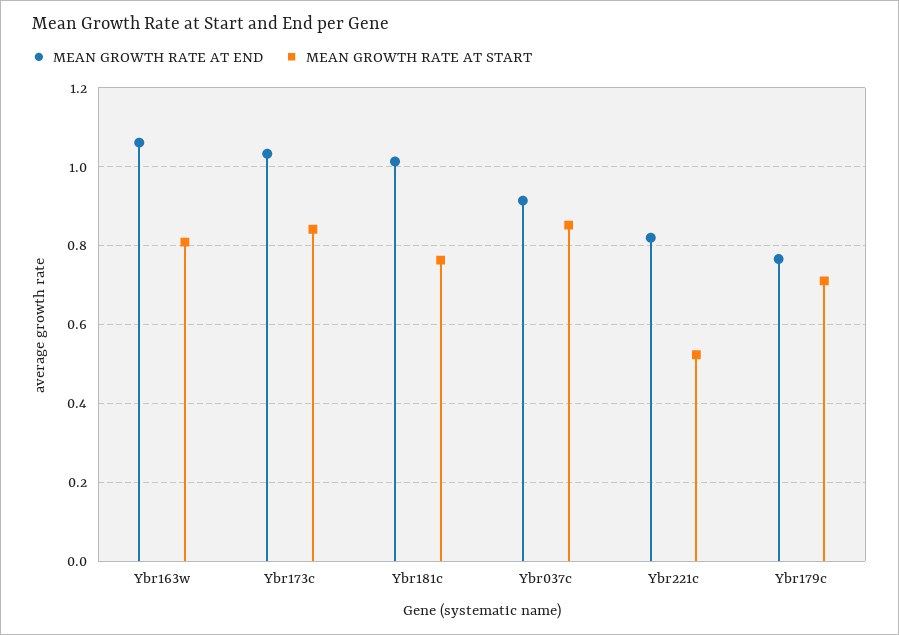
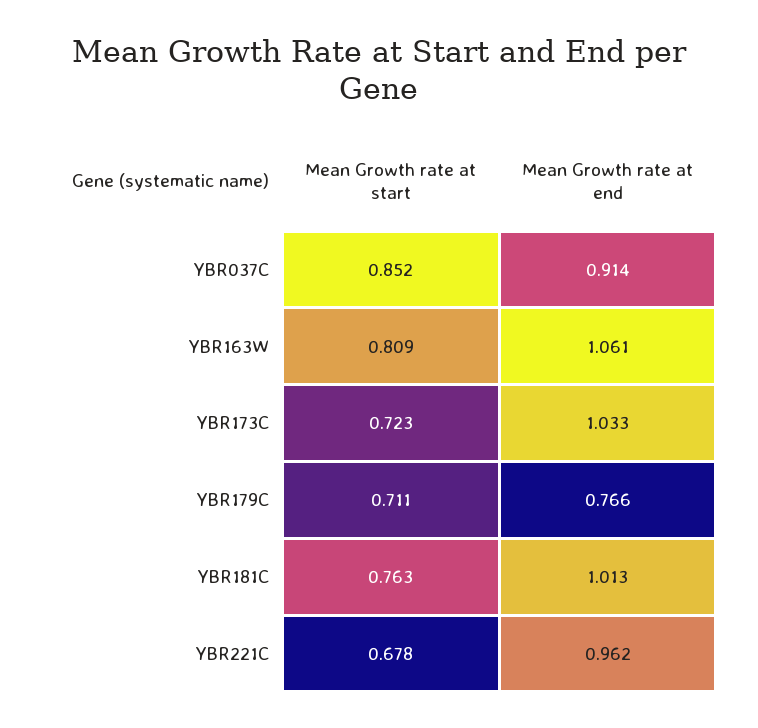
  {
    "MEAN GROWTH RATE AT END": {
      "Ybr163w": 1.061,
      "Ybr173c": 1.033,
      "Ybr181c": 1.013,
      "Ybr037c": 0.914,
-     "Ybr221c": 0.82,
+     "Ybr221c": 0.962,
      "Ybr179c": 0.766
    },
    "MEAN GROWTH RATE AT START": {
      "Ybr163w": 0.809,
-     "Ybr173c": 0.84,
+     "Ybr173c": 0.723,
      "Ybr181c": 0.763,
      "Ybr037c": 0.852,
-     "Ybr221c": 0.52,
+     "Ybr221c": 0.678,
      "Ybr179c": 0.711
    }
  }

